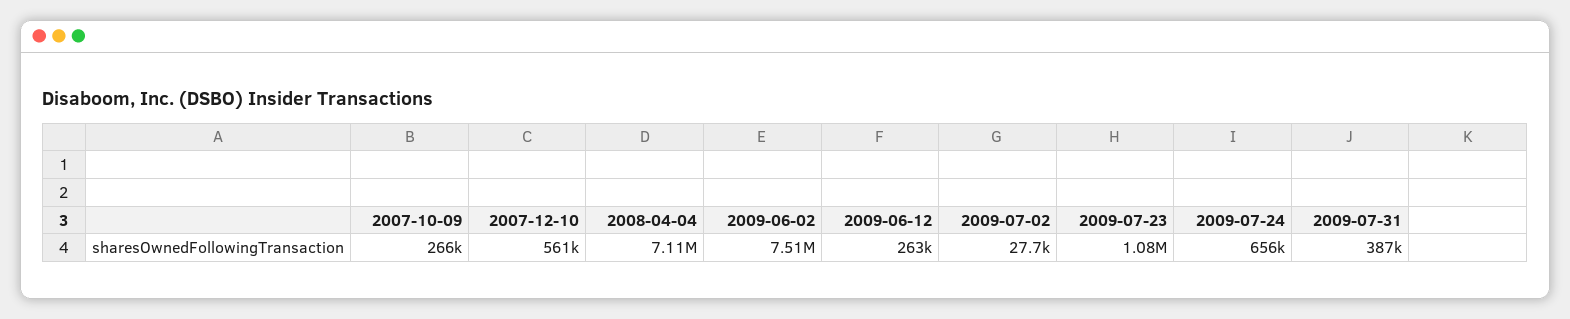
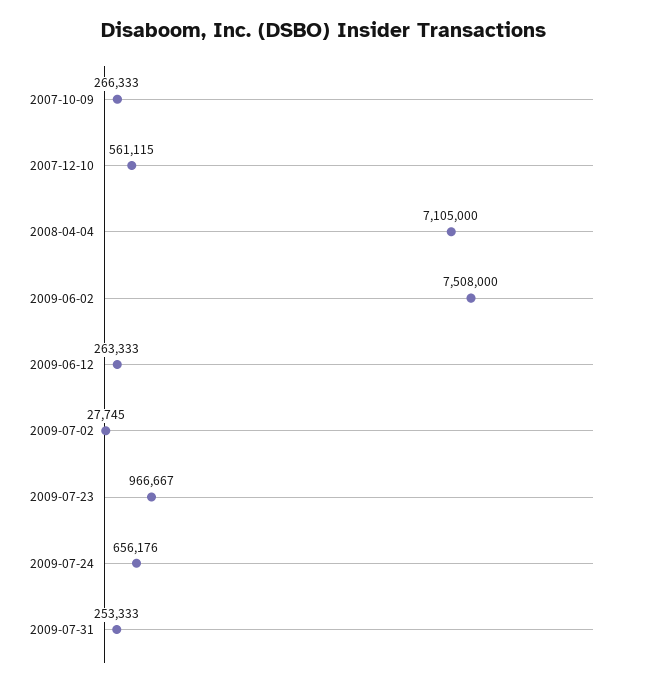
  {
    "2007-10-09": 266333,
    "2007-12-10": 561115,
    "2008-04-04": 7105000,
    "2009-06-02": 7508000,
    "2009-06-12": 263333,
    "2009-07-02": 27745,
-   "2009-07-23": 1080000,
+   "2009-07-23": 966667,
    "2009-07-24": 656176,
-   "2009-07-31": 387000
+   "2009-07-31": 253333
  }

